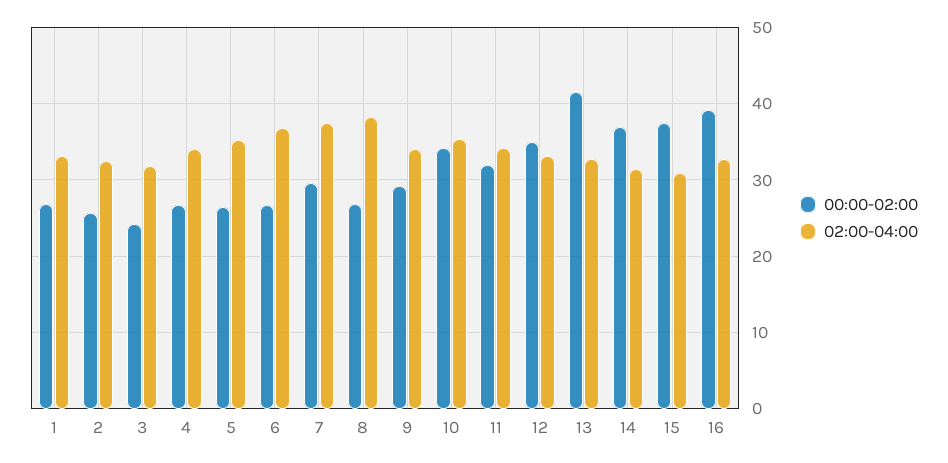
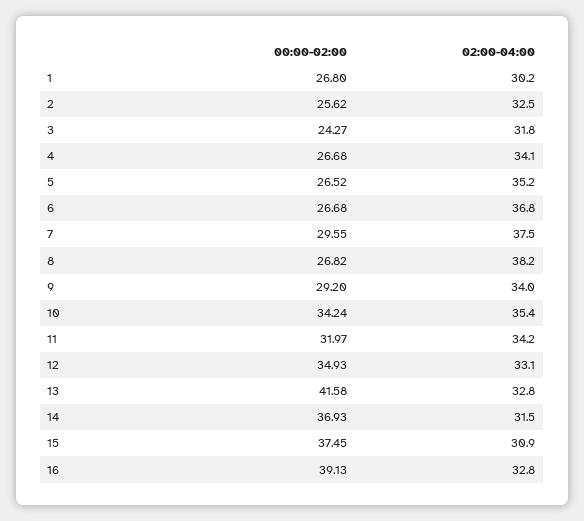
  {
    "00:00-02:00": {
      "1": 26.8,
      "2": 25.62,
      "3": 24.27,
      "4": 26.68,
      "5": 26.52,
      "6": 26.68,
      "7": 29.55,
      "8": 26.82,
      "9": 29.2,
      "10": 34.24,
      "11": 31.97,
      "12": 34.93,
      "13": 41.58,
      "14": 36.93,
      "15": 37.45,
      "16": 39.13
    },
    "02:00-04:00": {
-     "1": 33,
+     "1": 30.2,
      "2": 32.5,
      "3": 31.8,
      "4": 34.1,
      "5": 35.2,
      "6": 36.8,
      "7": 37.5,
      "8": 38.2,
      "9": 34,
      "10": 35.4,
      "11": 34.2,
      "12": 33.1,
      "13": 32.8,
      "14": 31.5,
      "15": 30.9,
      "16": 32.8
    }
  }

